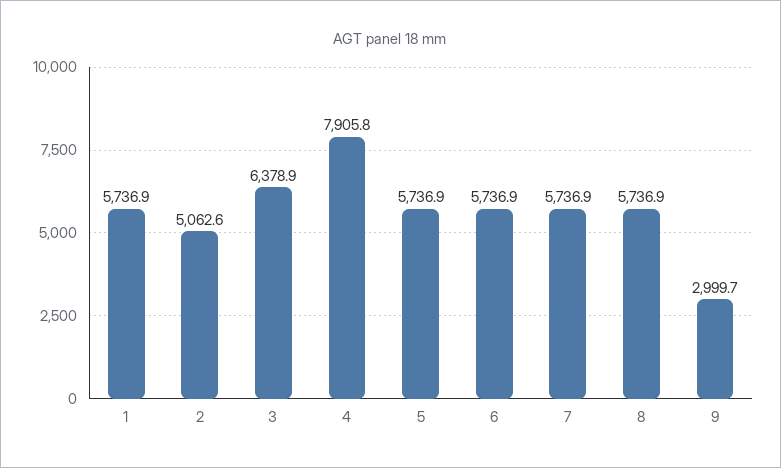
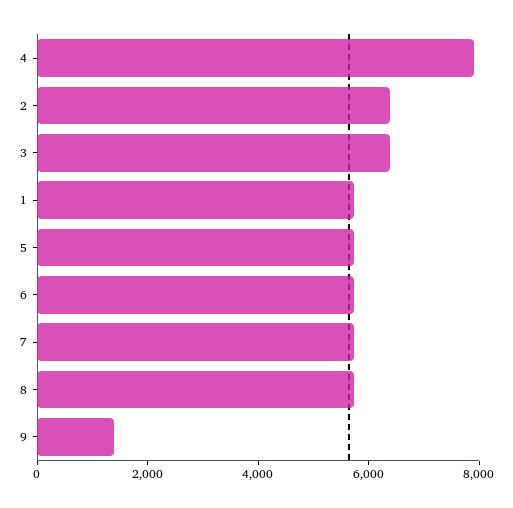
  {
    "1": 5736.9,
-   "2": 5062.6,
+   "2": 6500,
    "3": 6378.9,
    "4": 7905.8,
    "5": 5736.9,
    "6": 5736.9,
    "7": 5736.9,
    "8": 5736.9,
-   "9": 2999.7
+   "9": 1500
  }

